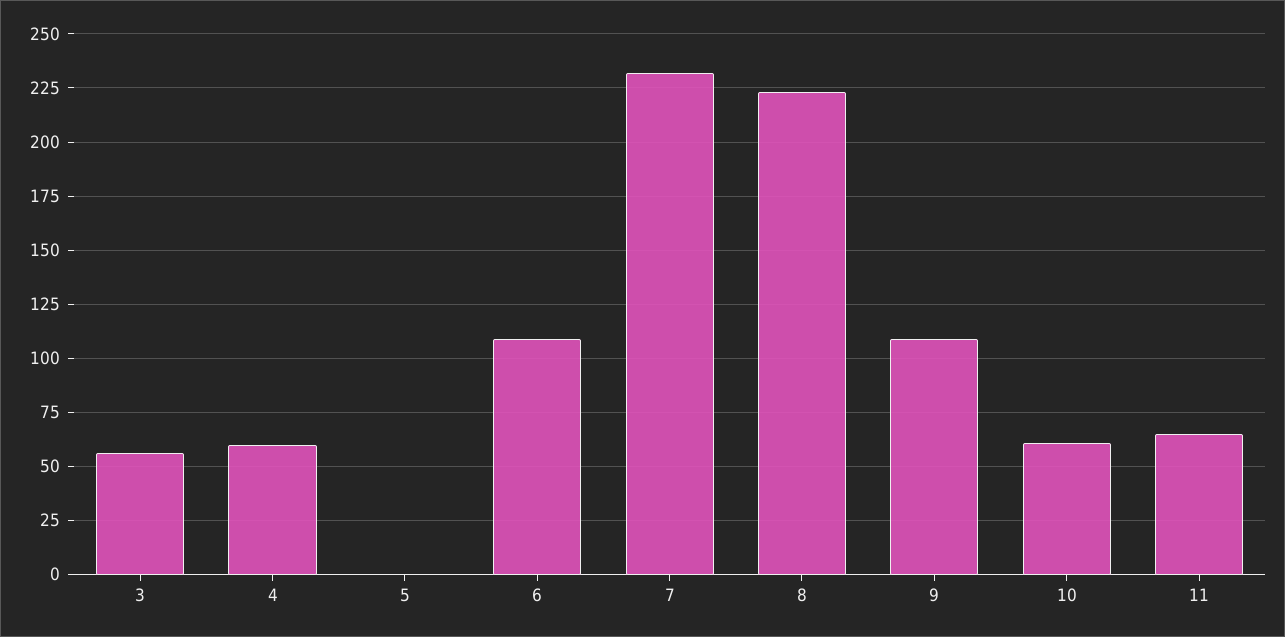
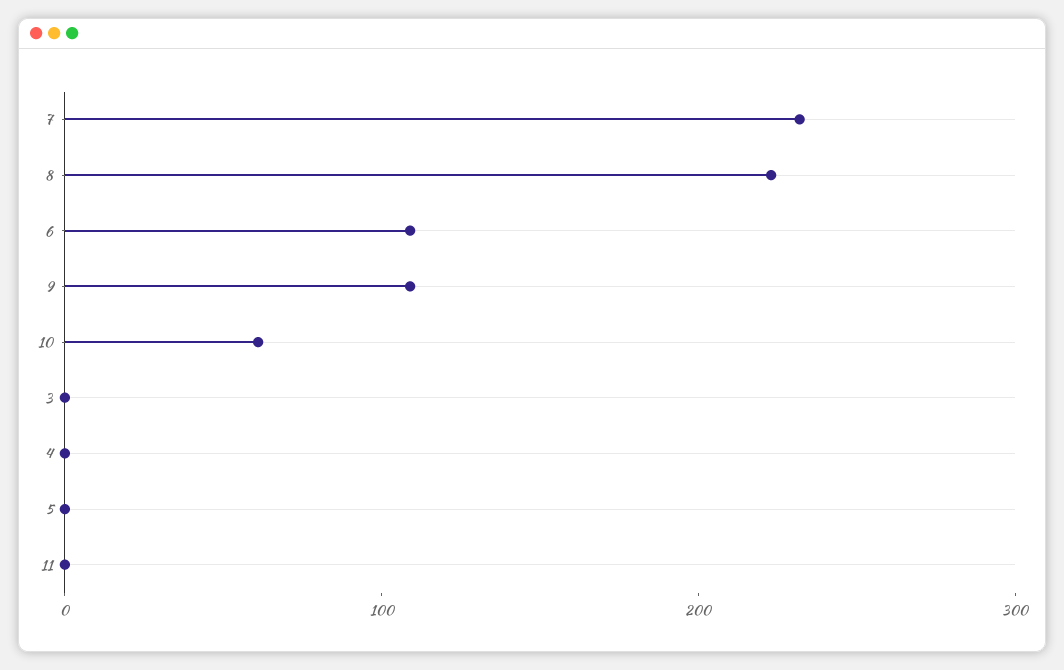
  {
-   "3": 55,
+   "3": 0,
-   "4": 60,
+   "4": 0,
    "5": 0,
    "6": 110,
    "7": 230,
    "8": 225,
    "9": 110,
    "10": 60,
-   "11": 65
+   "11": 0
  }

